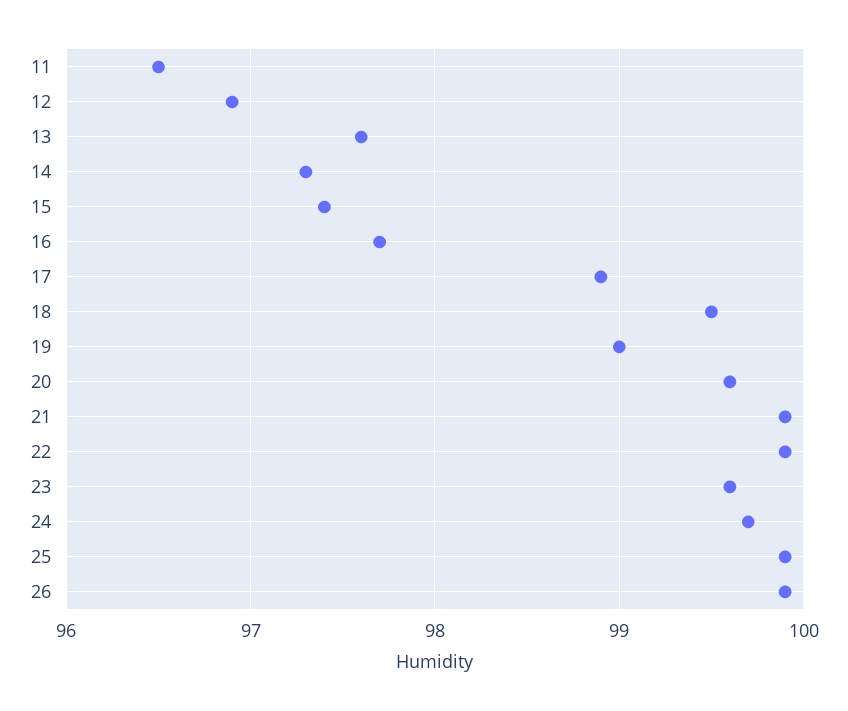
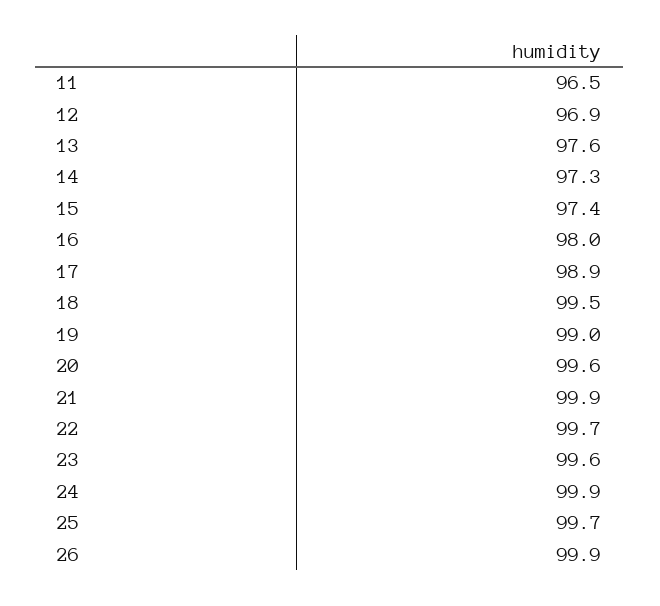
  {
    "11": 96.5,
    "12": 96.9,
    "13": 97.6,
    "14": 97.3,
    "15": 97.4,
-   "16": 97.7,
+   "16": 98,
    "17": 98.9,
    "18": 99.5,
    "19": 99,
    "20": 99.6,
    "21": 99.9,
-   "22": 99.9,
+   "22": 99.7,
    "23": 99.6,
-   "24": 99.7,
+   "24": 99.9,
-   "25": 99.9,
+   "25": 99.7,
    "26": 99.9
  }

